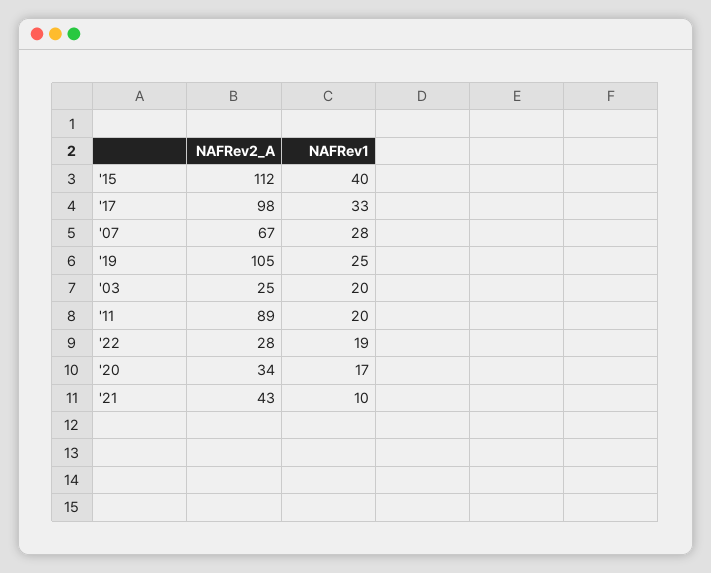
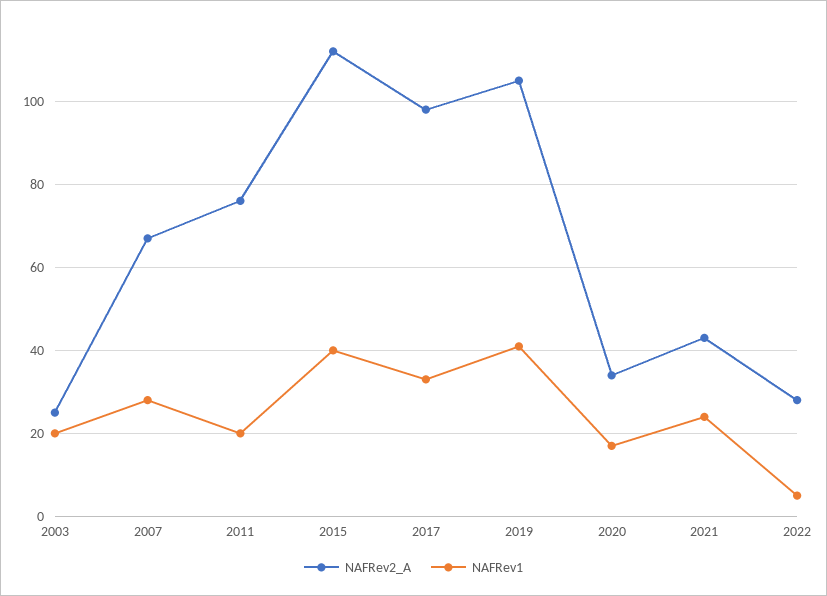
  {
    "NAFRev2_A": {
      "'15": 112,
      "'17": 98,
      "'07": 67,
      "'19": 105,
      "'03": 25,
-     "'11": 89,
+     "'11": 75,
      "'22": 28,
      "'20": 34,
      "'21": 43
    },
    "NAFRev1": {
      "'15": 40,
      "'17": 33,
      "'07": 28,
-     "'19": 25,
+     "'19": 40,
      "'03": 20,
      "'11": 20,
-     "'22": 19,
+     "'22": 5,
      "'20": 17,
-     "'21": 10
+     "'21": 25
    }
  }

